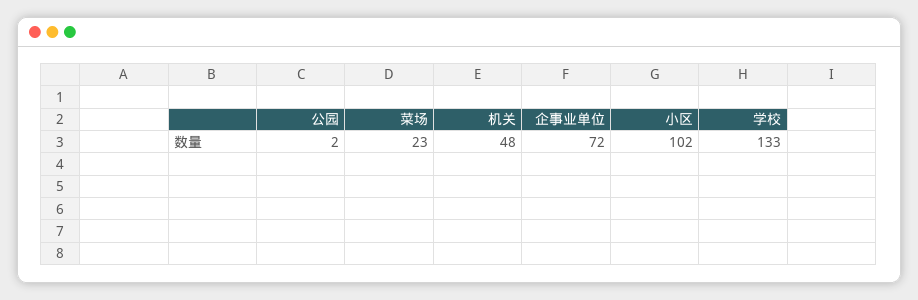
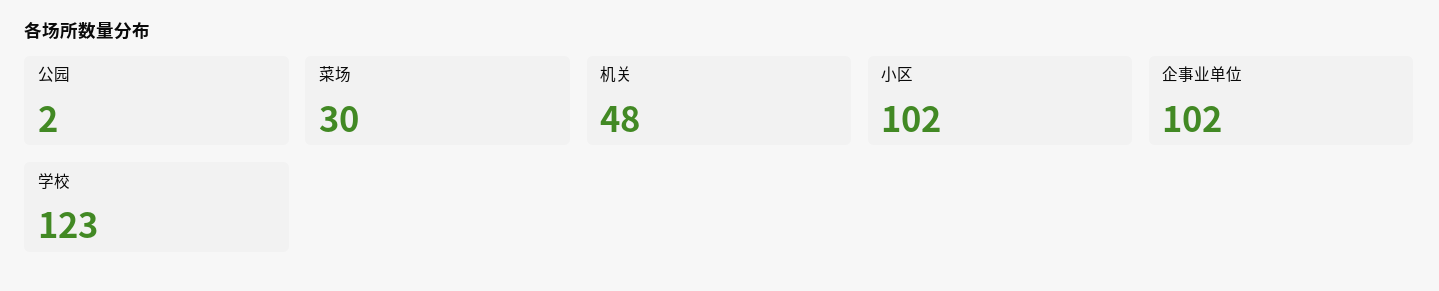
  {
    "公园": 2,
-   "菜场": 23,
+   "菜场": 30,
    "机关": 48,
-   "企事业单位": 72,
+   "企事业单位": 102,
    "小区": 102,
-   "学校": 133
+   "学校": 123
  }

